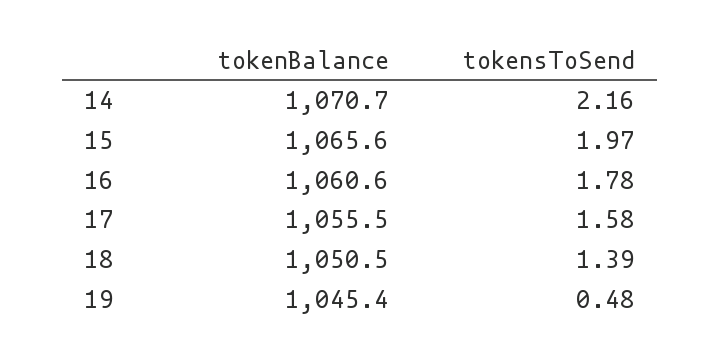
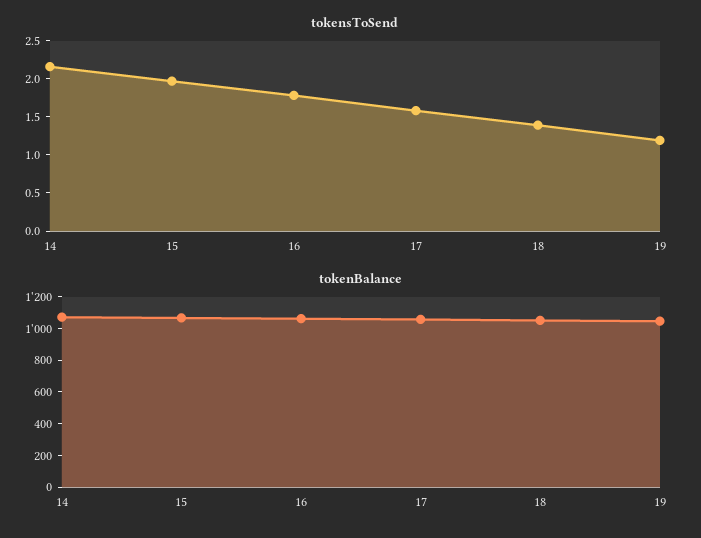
  {
    "tokenBalance": {
      "14": 1070.7,
      "15": 1065.6,
      "16": 1060.6,
      "17": 1055.5,
      "18": 1050.5,
      "19": 1045.4
    },
    "tokensToSend": {
      "14": 2.16,
      "15": 1.97,
      "16": 1.78,
      "17": 1.58,
      "18": 1.39,
-     "19": 0.48
+     "19": 1.25
    }
  }

